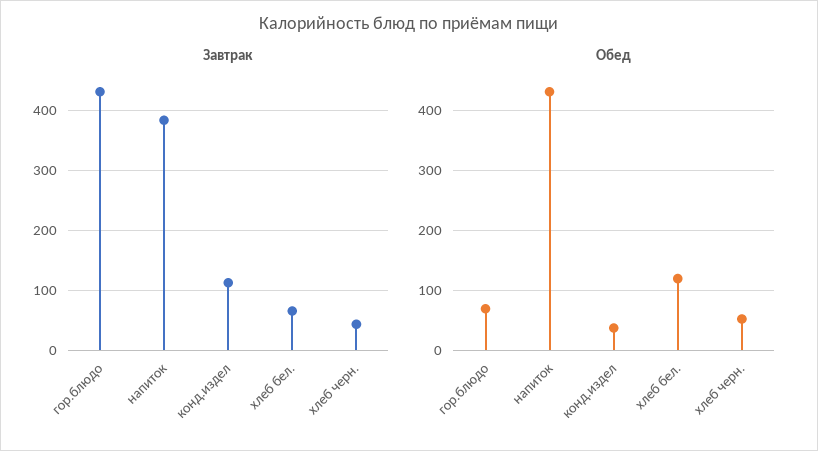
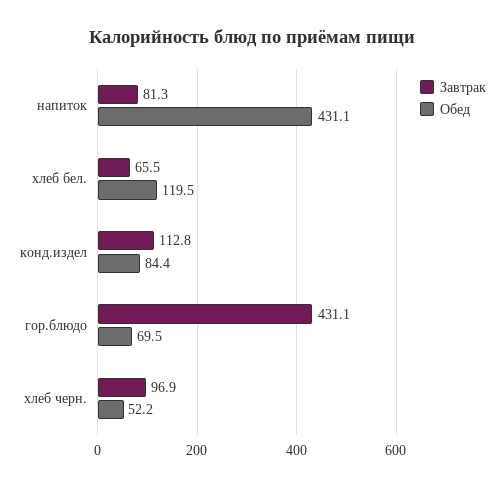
  {
    "Завтрак": {
      "гор.блюдо": 431.1,
-     "напиток": 380,
+     "напиток": 81.3,
      "конд.издел": 112.8,
      "хлеб бел.": 65.5,
-     "хлеб черн.": 40
+     "хлеб черн.": 96.9
    },
    "Обед": {
      "гор.блюдо": 69.5,
      "напиток": 431.1,
-     "конд.издел": 40,
+     "конд.издел": 84.4,
      "хлеб бел.": 119.5,
      "хлеб черн.": 52.2
    }
  }

